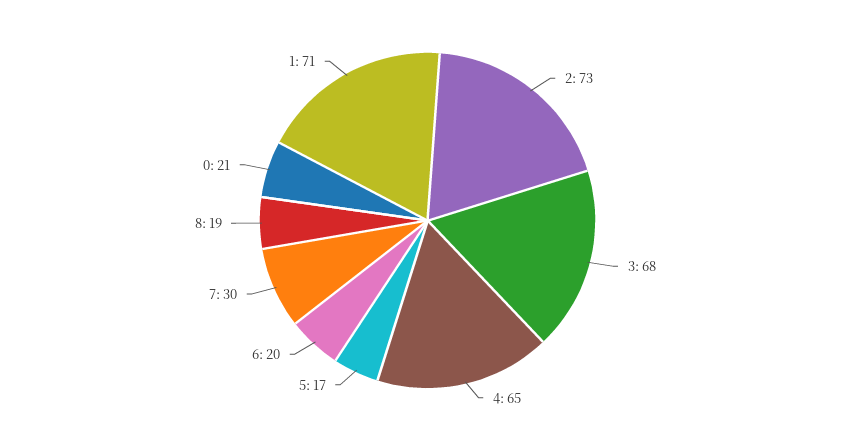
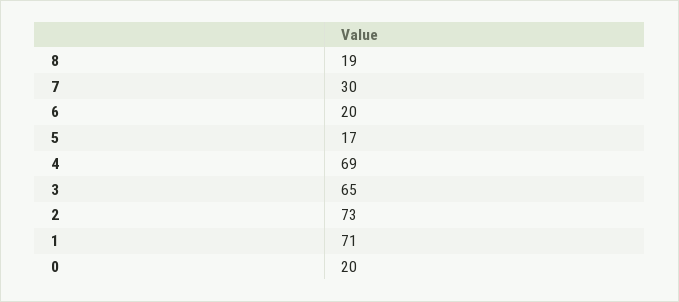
  {
    "2": 73,
-   "3": 68,
+   "3": 65,
-   "4": 65,
+   "4": 69,
    "5": 17,
    "6": 20,
    "7": 30,
    "8": 19,
-   "0": 21,
+   "0": 20,
    "1": 71
  }

